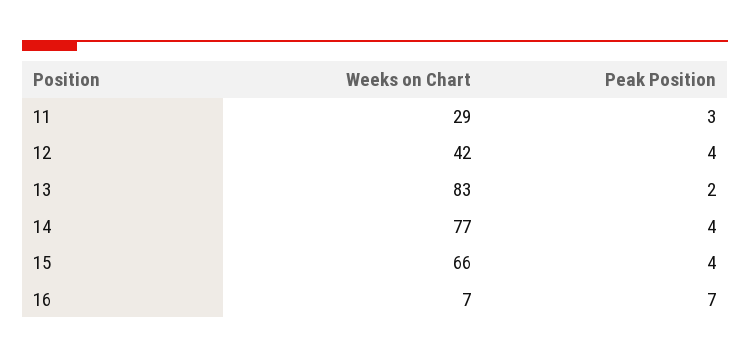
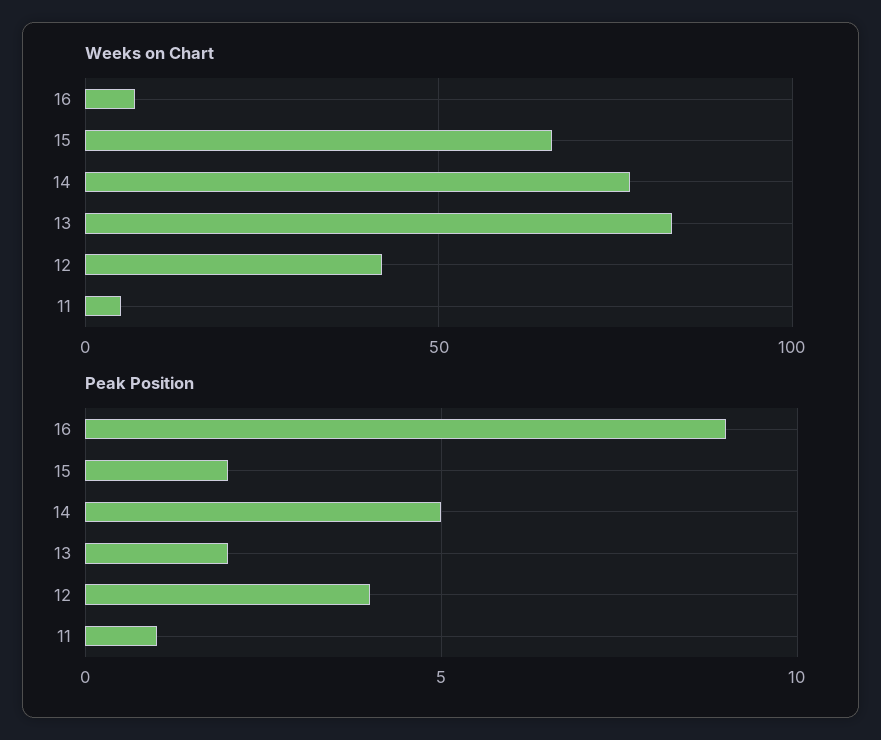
  {
    "Weeks on Chart": {
-     "11": 29,
+     "11": 5,
      "12": 42,
      "13": 83,
      "14": 77,
      "15": 66,
      "16": 7
    },
    "Peak Position": {
-     "11": 3,
+     "11": 1,
      "12": 4,
      "13": 2,
-     "14": 4,
+     "14": 5,
-     "15": 4,
+     "15": 2,
-     "16": 7
+     "16": 9
    }
  }

